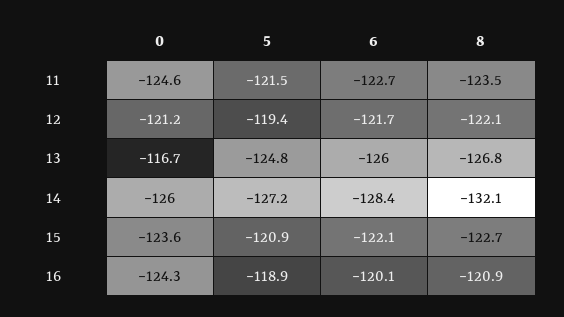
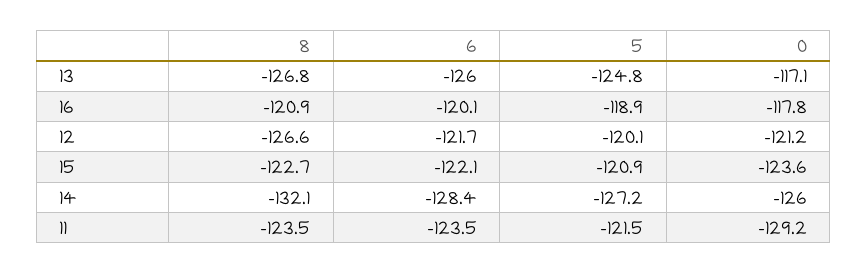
  {
    "0": {
-     "11": -124.6,
+     "11": -129.2,
      "12": -121.2,
-     "13": -116.7,
+     "13": -117.1,
      "14": -126,
      "15": -123.6,
-     "16": -124.3
+     "16": -117.8
    },
    "5": {
      "11": -121.5,
-     "12": -119.4,
+     "12": -120.1,
      "13": -124.8,
      "14": -127.2,
      "15": -120.9,
      "16": -118.9
    },
    "6": {
-     "11": -122.7,
+     "11": -123.5,
      "12": -121.7,
      "13": -126,
      "14": -128.4,
      "15": -122.1,
      "16": -120.1
    },
    "8": {
      "11": -123.5,
-     "12": -122.1,
+     "12": -126.6,
      "13": -126.8,
      "14": -132.1,
      "15": -122.7,
      "16": -120.9
    }
  }

